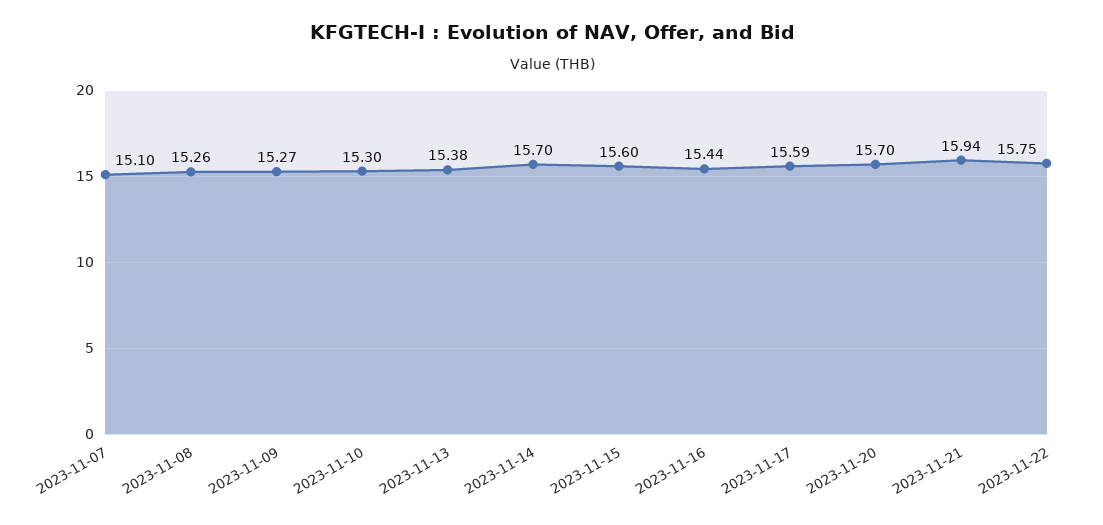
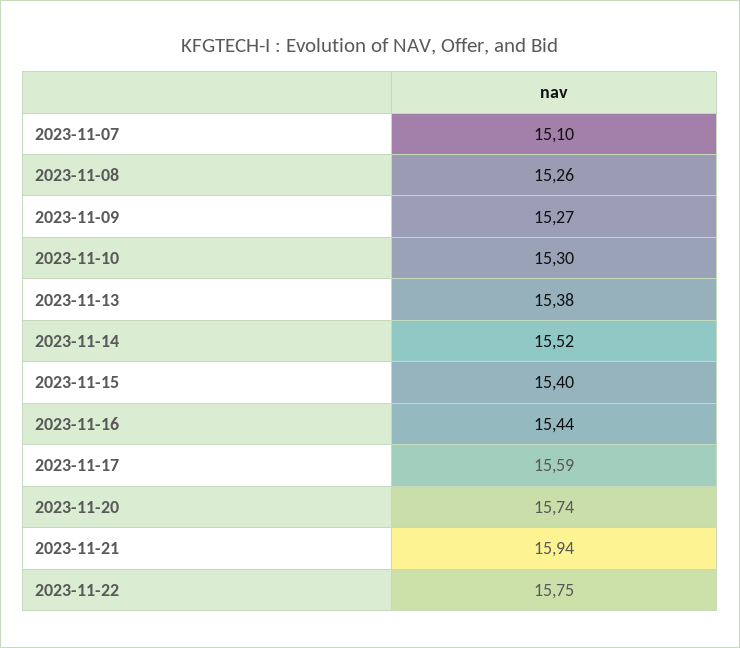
  {
    "2023-11-07": 15.1,
    "2023-11-08": 15.26,
    "2023-11-09": 15.27,
    "2023-11-10": 15.3,
    "2023-11-13": 15.38,
-   "2023-11-14": 15.7,
+   "2023-11-14": 15.52,
-   "2023-11-15": 15.6,
+   "2023-11-15": 15.4,
    "2023-11-16": 15.44,
    "2023-11-17": 15.59,
-   "2023-11-20": 15.7,
+   "2023-11-20": 15.74,
    "2023-11-21": 15.94,
    "2023-11-22": 15.75
  }

